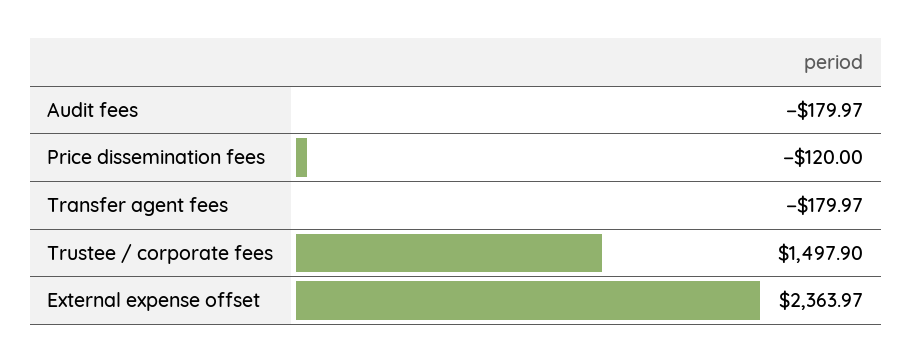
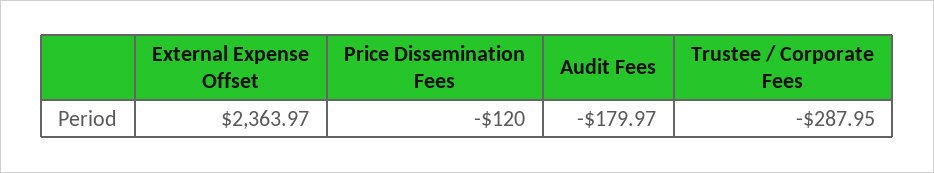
  {
    "Audit fees": -179.97,
    "Price dissemination fees": -120,
-   "Transfer agent fees": -179.97,
-   "Trustee / corporate fees": 1497.9,
+   "Trustee / corporate fees": -287.95,
    "External expense offset": 2363.97
  }

